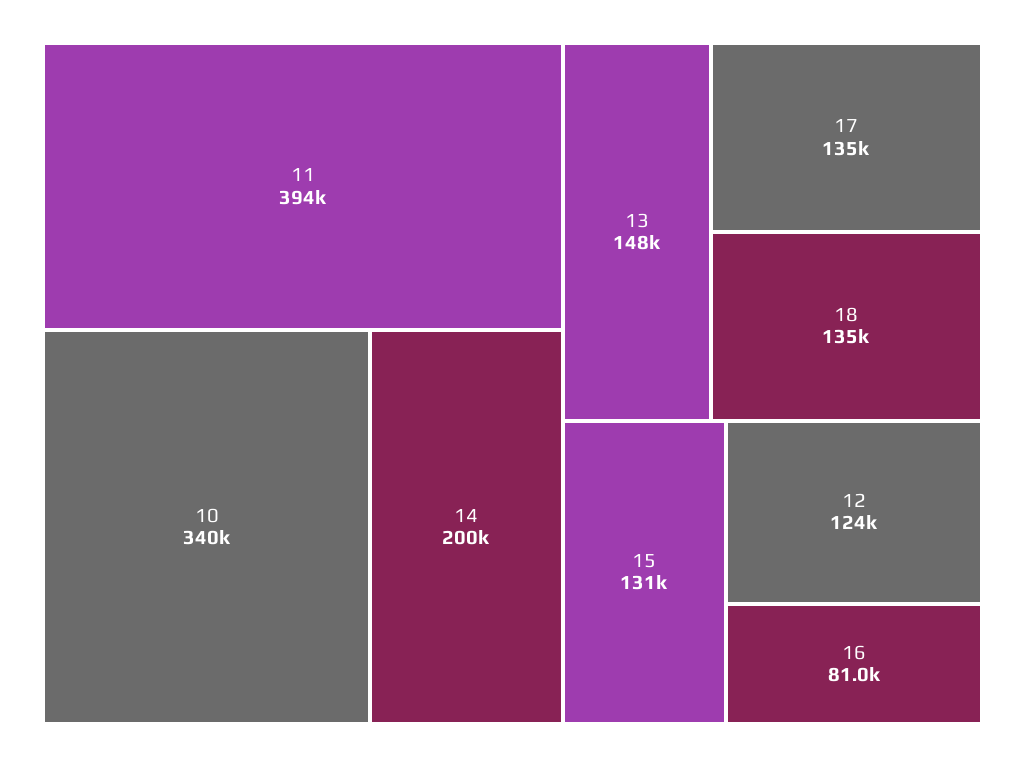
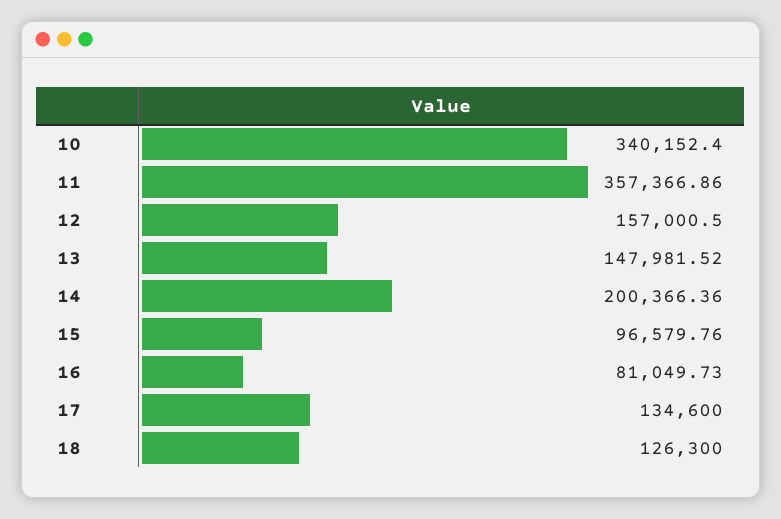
  {
-   "11": 394000,
+   "11": 357366.86,
    "10": 340152.4,
    "14": 200366.36,
    "13": 147981.52,
    "17": 134600,
-   "18": 135000,
+   "18": 126300,
-   "15": 131000,
+   "15": 96579.76,
-   "12": 124000,
+   "12": 157000.5,
    "16": 81049.73
  }

